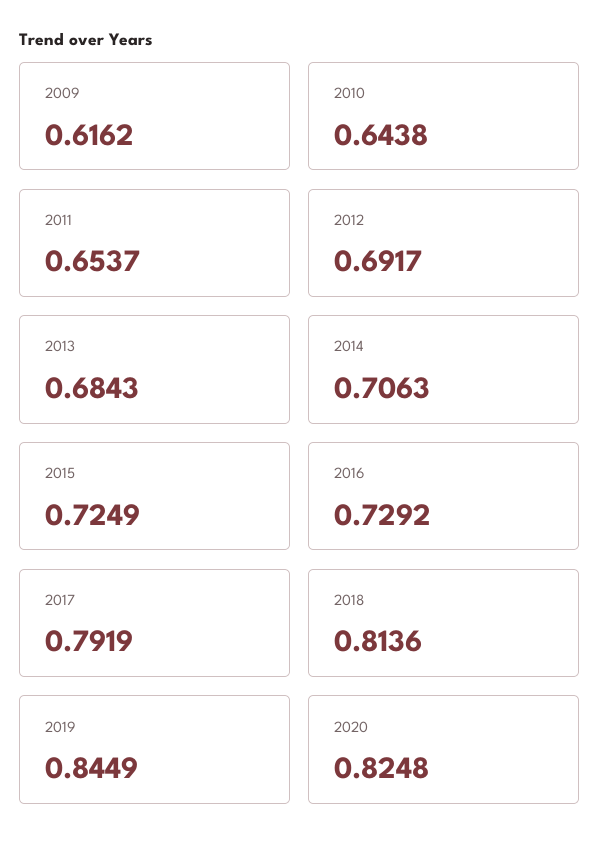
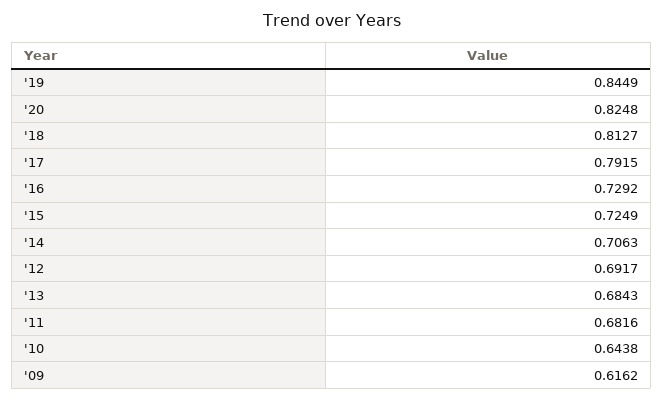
  {
    "2009": 0.6162,
    "2010": 0.6438,
-   "2011": 0.6537,
+   "2011": 0.6816,
    "2012": 0.6917,
    "2013": 0.6843,
    "2014": 0.7063,
    "2015": 0.7249,
    "2016": 0.7292,
-   "2017": 0.7919,
+   "2017": 0.7915,
-   "2018": 0.8136,
+   "2018": 0.8127,
    "2019": 0.8449,
    "2020": 0.8248
  }

